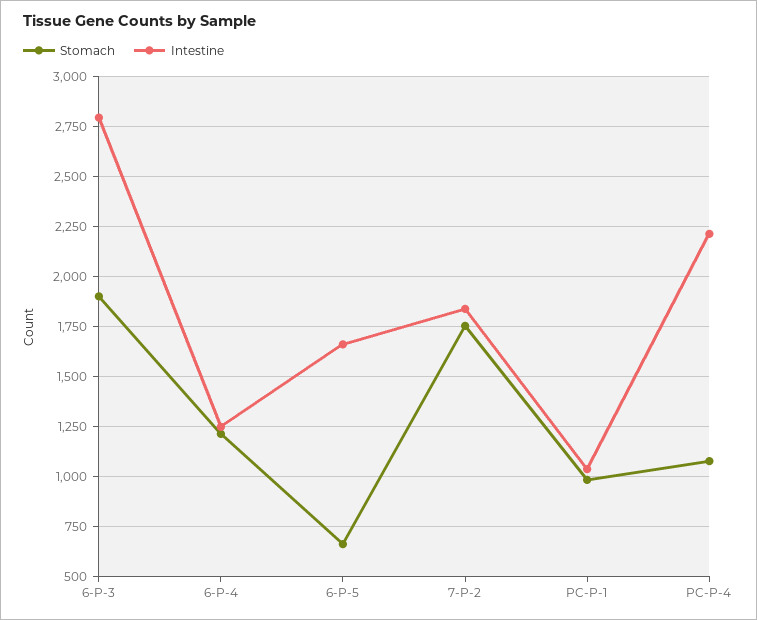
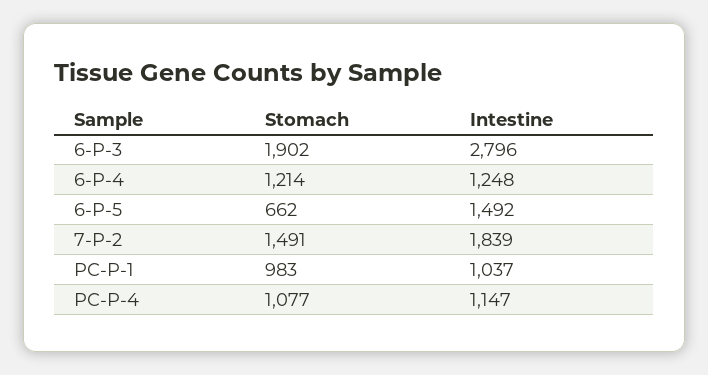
  {
    "Stomach": {
      "6-P-3": 1902,
      "6-P-4": 1214,
      "6-P-5": 662,
-     "7-P-2": 1750,
+     "7-P-2": 1491,
      "PC-P-1": 983,
      "PC-P-4": 1077
    },
    "Intestine": {
      "6-P-3": 2796,
      "6-P-4": 1248,
-     "6-P-5": 1650,
+     "6-P-5": 1492,
      "7-P-2": 1839,
      "PC-P-1": 1037,
-     "PC-P-4": 2200
+     "PC-P-4": 1147
    }
  }

